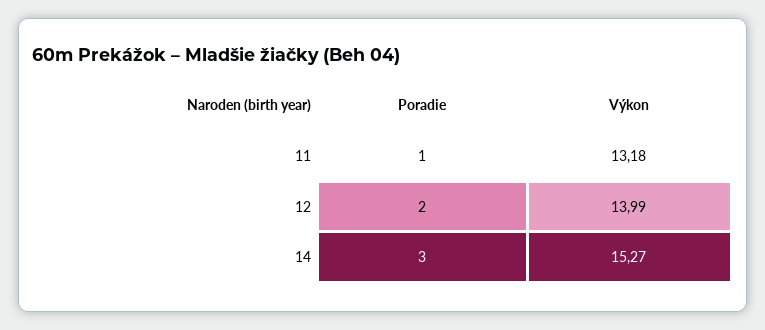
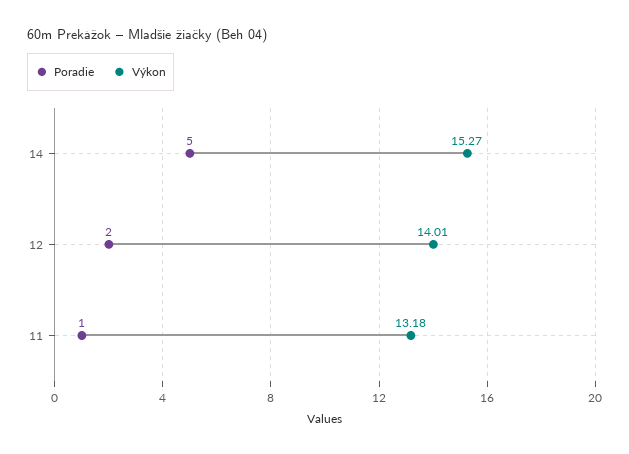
  {
    "Poradie": {
      "11": 1,
      "12": 2,
-     "14": 3
+     "14": 5
    },
    "Výkon": {
      "11": 13.18,
-     "12": 13.99,
+     "12": 14.01,
      "14": 15.27
    }
  }

